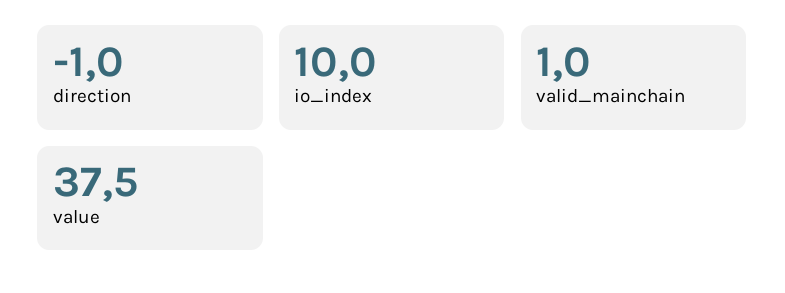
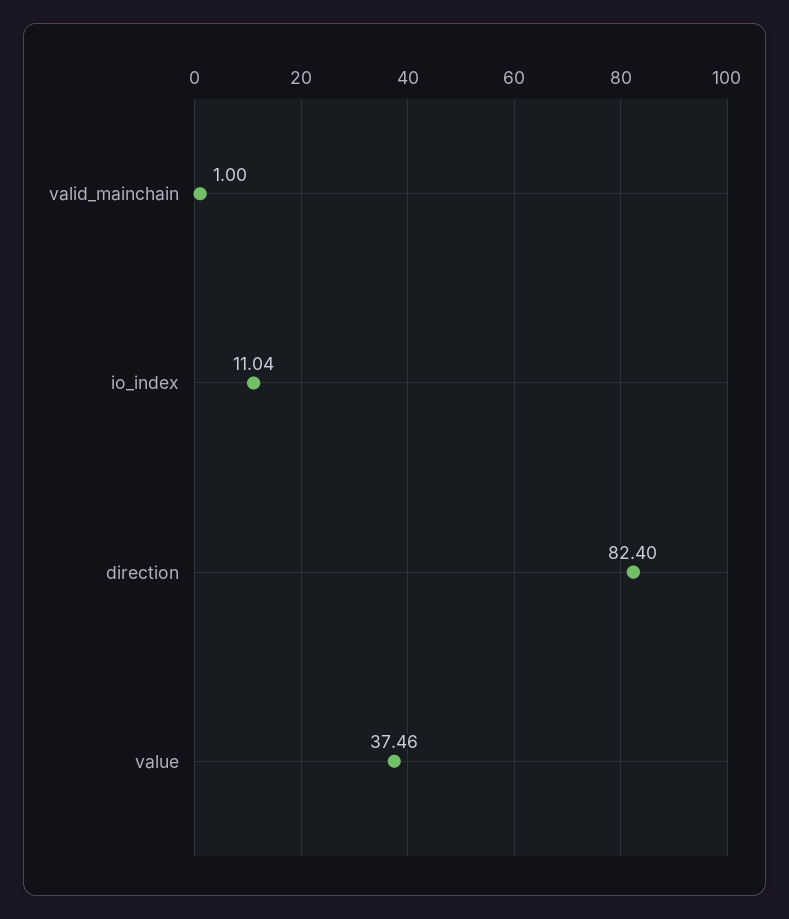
  {
-   "direction": -1,
+   "direction": 82.4,
-   "io_index": 10,
+   "io_index": 11.04,
    "valid_mainchain": 1,
    "value": 37.46
  }

